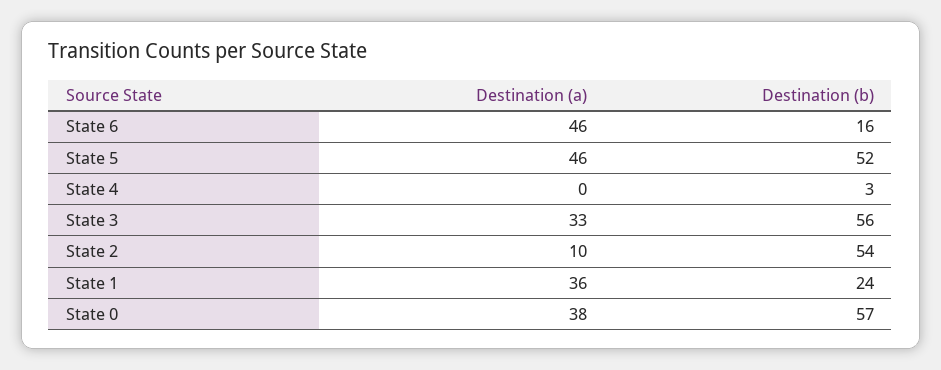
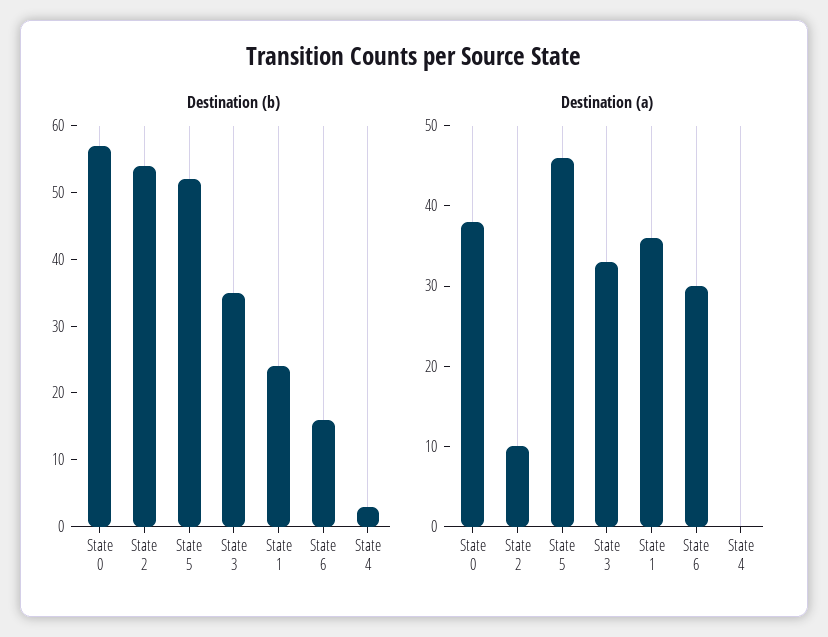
  {
    "Destination (a)": {
-     "State 6": 46,
+     "State 6": 30,
      "State 5": 46,
      "State 4": 0,
      "State 3": 33,
      "State 2": 10,
      "State 1": 36,
      "State 0": 38
    },
    "Destination (b)": {
      "State 6": 16,
      "State 5": 52,
      "State 4": 3,
-     "State 3": 56,
+     "State 3": 35,
      "State 2": 54,
      "State 1": 24,
      "State 0": 57
    }
  }

